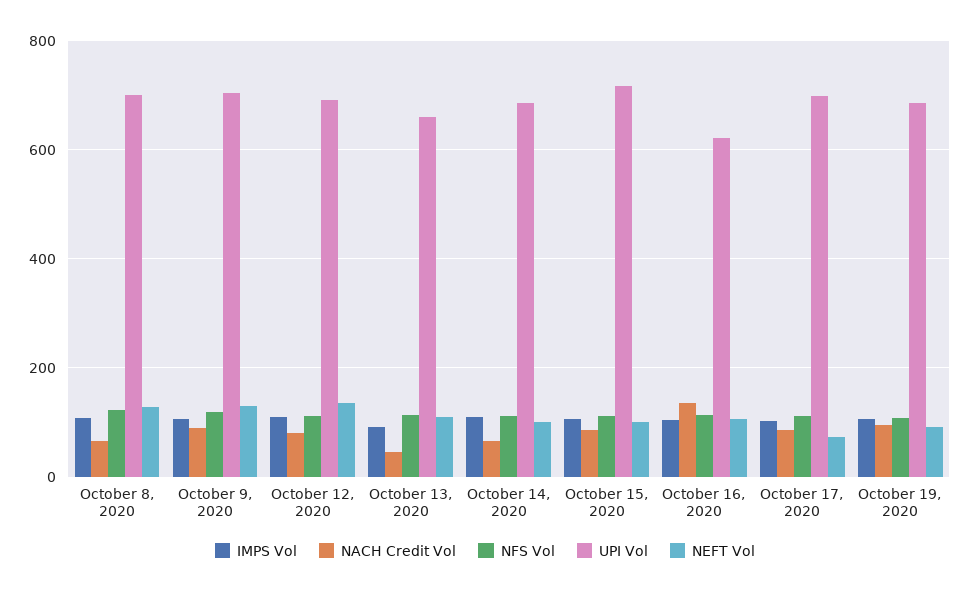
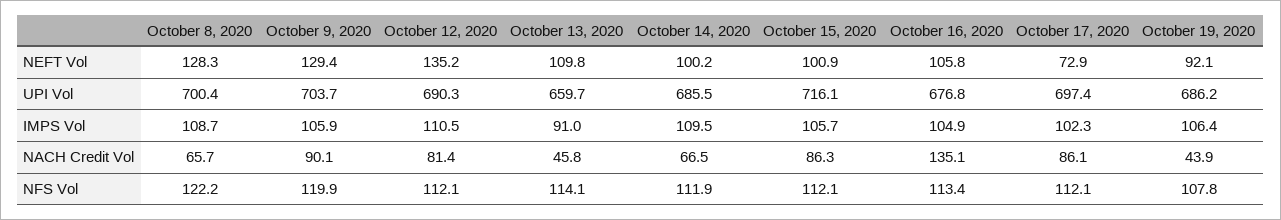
  {
    "IMPS Vol": {
      "October 8, 2020": 108.7,
      "October 9, 2020": 105.9,
      "October 12, 2020": 110.5,
      "October 13, 2020": 91,
      "October 14, 2020": 109.5,
      "October 15, 2020": 105.7,
      "October 16, 2020": 104.9,
      "October 17, 2020": 102.3,
      "October 19, 2020": 106.4
    },
    "NACH Credit Vol": {
      "October 8, 2020": 65.7,
      "October 9, 2020": 90.1,
      "October 12, 2020": 81.4,
      "October 13, 2020": 45.8,
      "October 14, 2020": 66.5,
      "October 15, 2020": 86.3,
      "October 16, 2020": 135.1,
      "October 17, 2020": 86.1,
-     "October 19, 2020": 100
+     "October 19, 2020": 43.9
    },
    "NFS Vol": {
      "October 8, 2020": 122.2,
      "October 9, 2020": 119.9,
      "October 12, 2020": 112.1,
      "October 13, 2020": 114.1,
      "October 14, 2020": 111.9,
      "October 15, 2020": 112.1,
      "October 16, 2020": 113.4,
      "October 17, 2020": 112.1,
      "October 19, 2020": 107.8
    },
    "UPI Vol": {
      "October 8, 2020": 700.4,
      "October 9, 2020": 703.7,
      "October 12, 2020": 690.3,
      "October 13, 2020": 659.7,
      "October 14, 2020": 685.5,
      "October 15, 2020": 716.1,
-     "October 16, 2020": 620,
+     "October 16, 2020": 676.8,
      "October 17, 2020": 697.4,
      "October 19, 2020": 686.2
    },
    "NEFT Vol": {
      "October 8, 2020": 128.3,
      "October 9, 2020": 129.4,
      "October 12, 2020": 135.2,
      "October 13, 2020": 109.8,
      "October 14, 2020": 100.2,
      "October 15, 2020": 100.9,
      "October 16, 2020": 105.8,
      "October 17, 2020": 72.9,
      "October 19, 2020": 92.1
    }
  }

